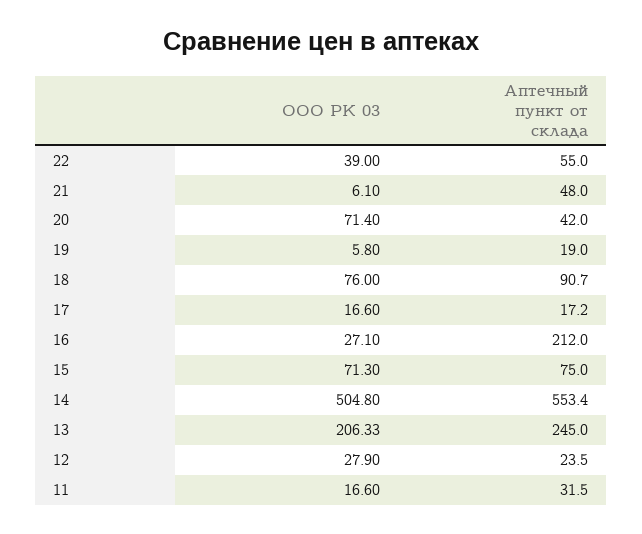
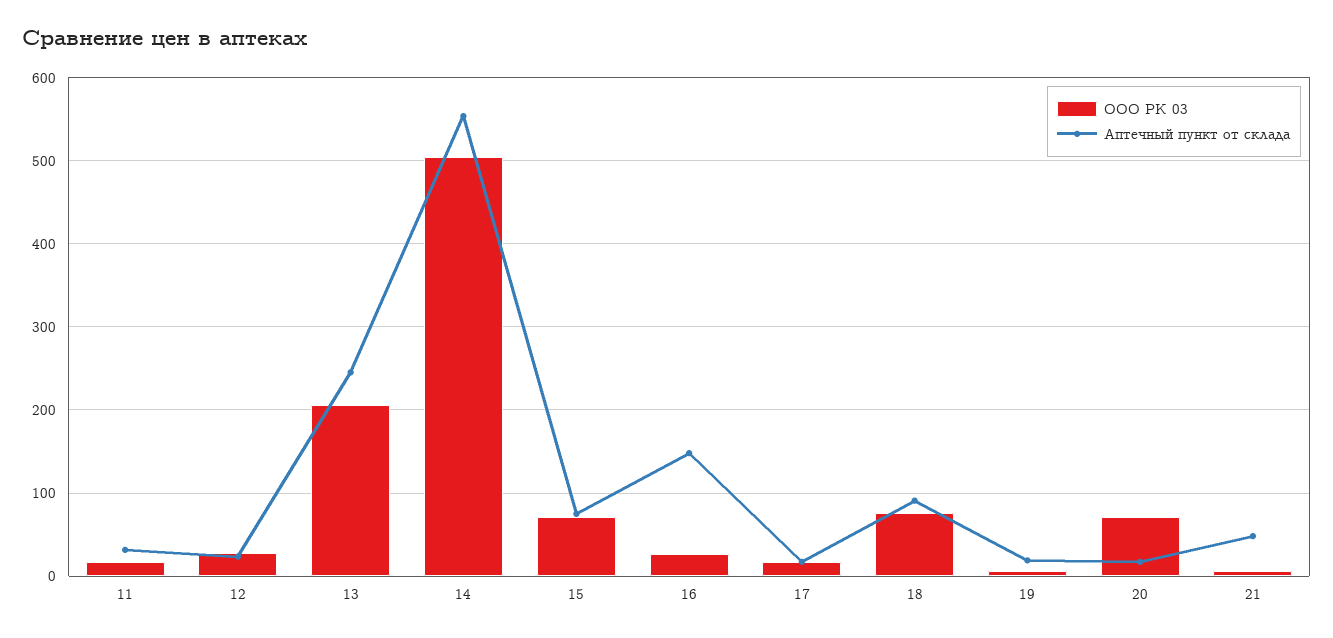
  {
    "ООО РК 03": {
-     "22": 39,
      "21": 6.1,
      "20": 71.4,
      "19": 5.8,
      "18": 76,
      "17": 16.6,
      "16": 27.1,
      "15": 71.3,
      "14": 504.8,
      "13": 206.33,
      "12": 27.9,
      "11": 16.6
    },
    "Аптечный пункт от склада": {
-     "22": 55,
      "21": 48,
-     "20": 42,
+     "20": 20,
      "19": 19,
      "18": 90.7,
      "17": 17.2,
-     "16": 212,
+     "16": 150,
      "15": 75,
      "14": 553.4,
      "13": 245,
      "12": 23.5,
      "11": 31.5
    }
  }

